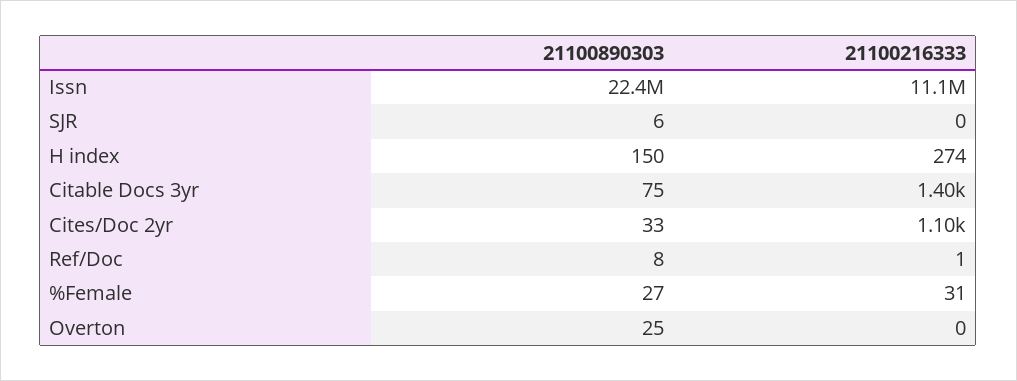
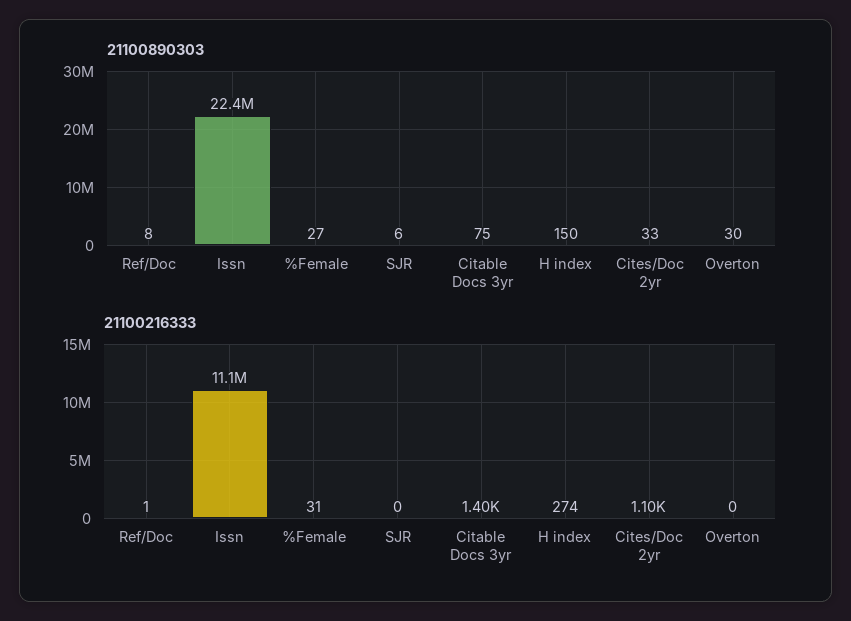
  {
    "21100890303": {
      "Issn": 22400000,
      "SJR": 6,
      "H index": 150,
      "Citable Docs 3yr": 75,
      "Cites/Doc 2yr": 33,
      "Ref/Doc": 8,
      "%Female": 27,
-     "Overton": 25
+     "Overton": 30
    },
    "21100216333": {
      "Issn": 11100000,
      "SJR": 0,
      "H index": 274,
      "Citable Docs 3yr": 1400,
      "Cites/Doc 2yr": 1100,
      "Ref/Doc": 1,
      "%Female": 31,
      "Overton": 0
    }
  }

